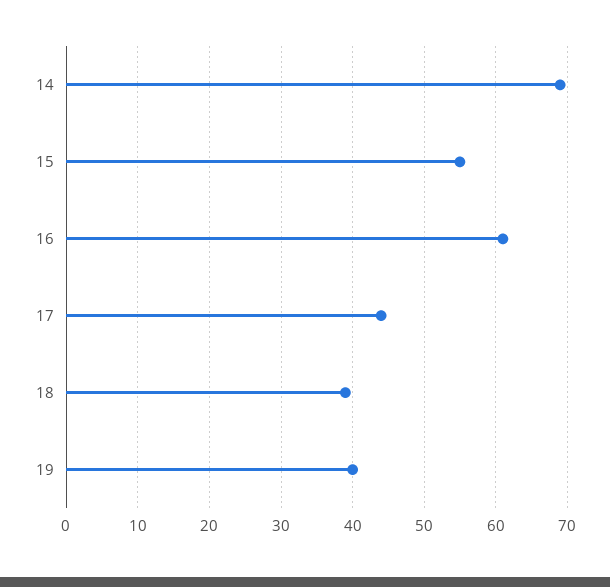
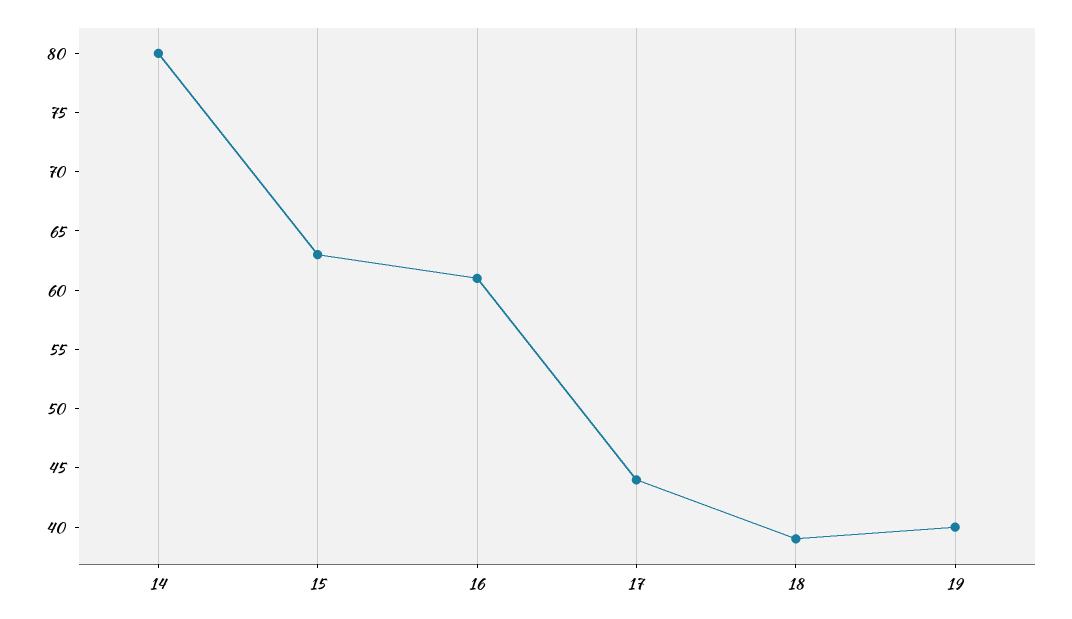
  {
-   "14": 69,
+   "14": 80,
-   "15": 55,
+   "15": 63,
    "16": 61,
    "17": 44,
    "18": 39,
    "19": 40
  }

